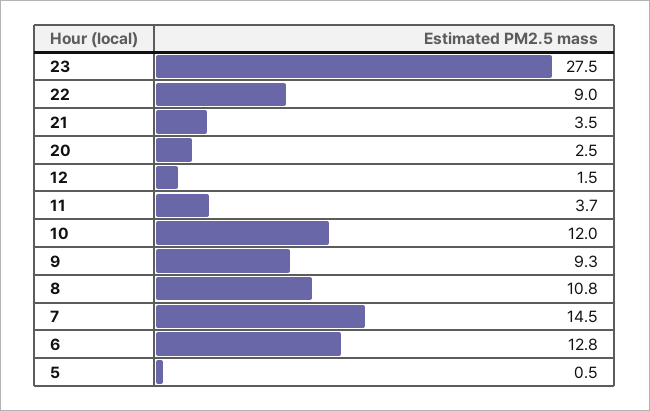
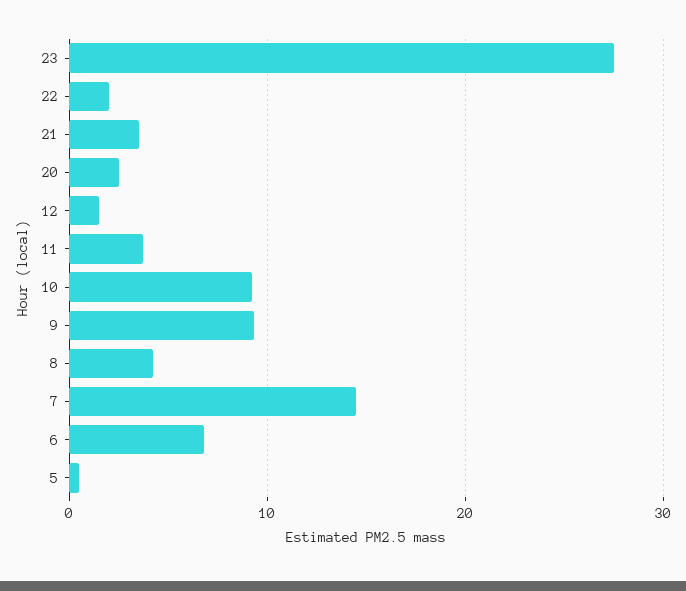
  {
    "23": 27.5,
-   "22": 9,
+   "22": 2,
    "21": 3.5,
    "20": 2.5,
    "12": 1.5,
    "11": 3.7,
-   "10": 12,
+   "10": 9,
    "9": 9.3,
-   "8": 10.8,
+   "8": 4,
    "7": 14.5,
-   "6": 12.8,
+   "6": 7,
    "5": 0.5
  }

